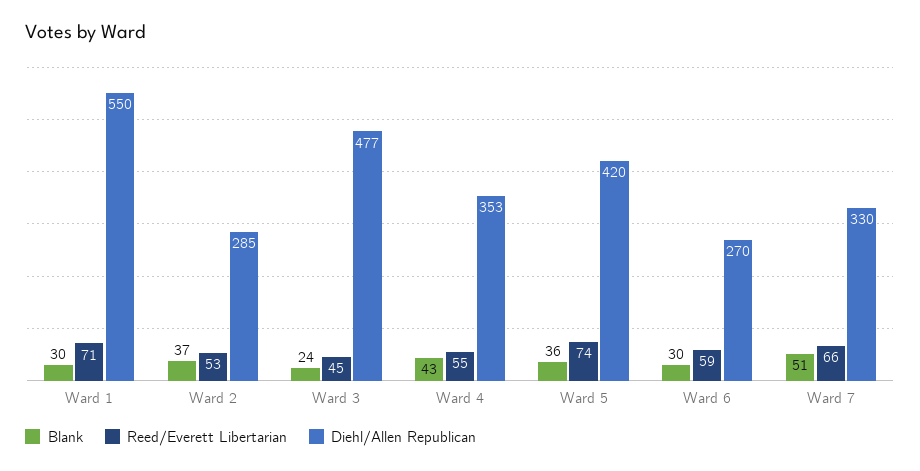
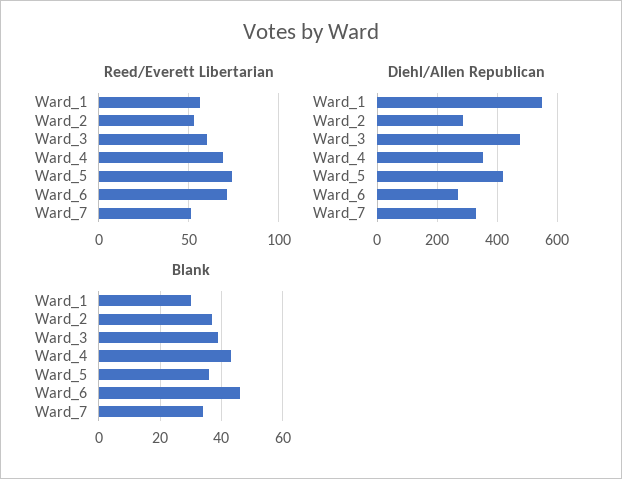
  {
    "Blank": {
      "Ward 1": 30,
      "Ward 2": 37,
-     "Ward 3": 24,
+     "Ward 3": 40,
      "Ward 4": 43,
      "Ward 5": 36,
-     "Ward 6": 30,
+     "Ward 6": 45,
-     "Ward 7": 51
+     "Ward 7": 35
    },
    "Reed/Everett Libertarian": {
-     "Ward 1": 71,
+     "Ward 1": 55,
      "Ward 2": 53,
-     "Ward 3": 45,
+     "Ward 3": 60,
-     "Ward 4": 55,
+     "Ward 4": 70,
      "Ward 5": 74,
-     "Ward 6": 59,
+     "Ward 6": 70,
-     "Ward 7": 66
+     "Ward 7": 50
    },
    "Diehl/Allen Republican": {
      "Ward 1": 550,
      "Ward 2": 285,
      "Ward 3": 477,
      "Ward 4": 353,
      "Ward 5": 420,
      "Ward 6": 270,
      "Ward 7": 330
    }
  }

